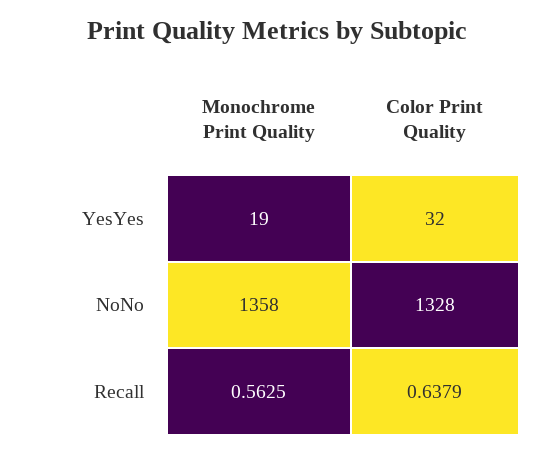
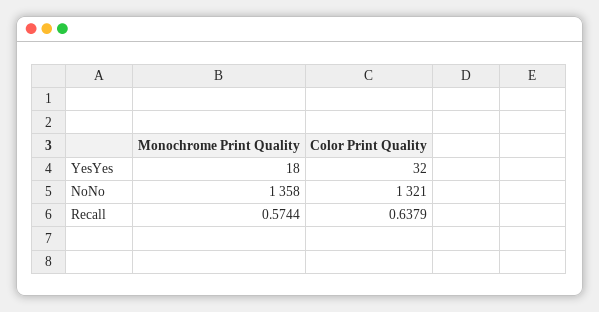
  {
    "Monochrome Print Quality": {
-     "YesYes": 19,
+     "YesYes": 18,
      "NoNo": 1358,
-     "Recall": 0.5625
+     "Recall": 0.5744
    },
    "Color Print Quality": {
      "YesYes": 32,
-     "NoNo": 1328,
+     "NoNo": 1321,
      "Recall": 0.6379
    }
  }

